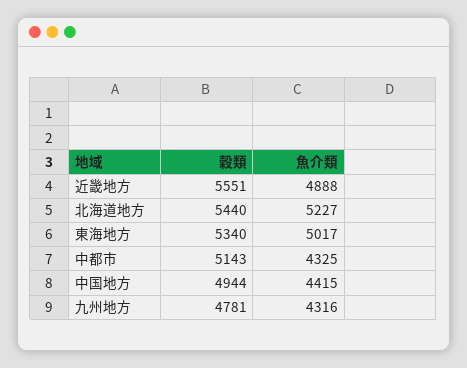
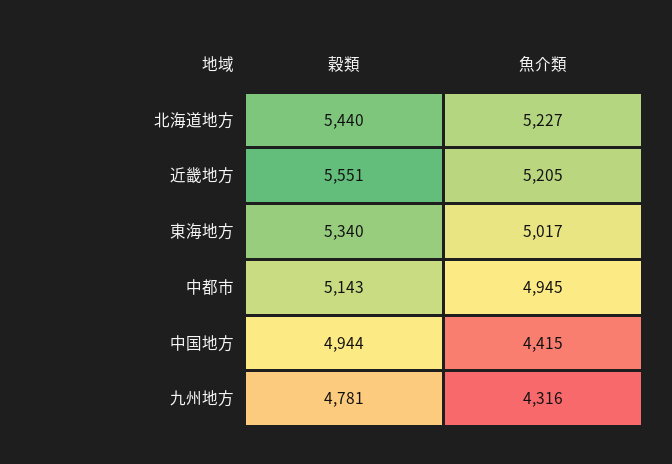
  {
    "穀類": {
      "近畿地方": 5551,
      "北海道地方": 5440,
      "東海地方": 5340,
      "中都市": 5143,
      "中国地方": 4944,
      "九州地方": 4781
    },
    "魚介類": {
-     "近畿地方": 4888,
+     "近畿地方": 5205,
      "北海道地方": 5227,
      "東海地方": 5017,
-     "中都市": 4325,
+     "中都市": 4945,
      "中国地方": 4415,
      "九州地方": 4316
    }
  }

